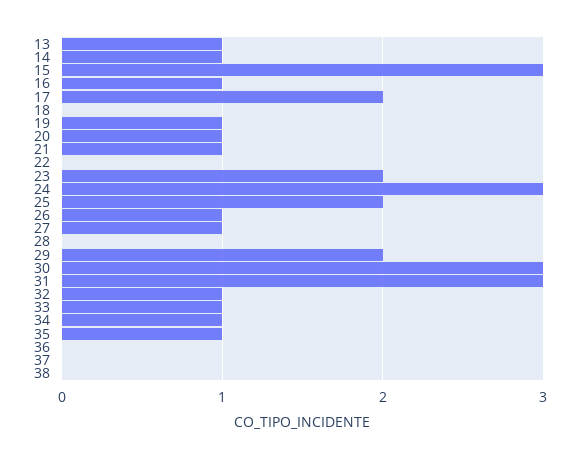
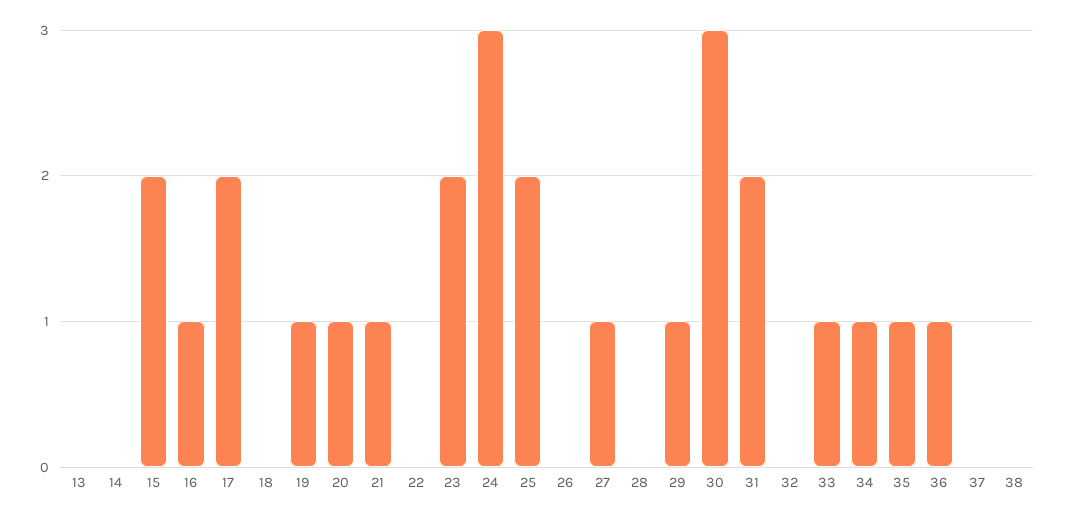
  {
-   "13": 1,
+   "13": 0,
-   "14": 1,
+   "14": 0,
-   "15": 3,
+   "15": 2,
    "16": 1,
    "17": 2,
    "18": 0,
    "19": 1,
    "20": 1,
    "21": 1,
    "22": 0,
    "23": 2,
    "24": 3,
    "25": 2,
-   "26": 1,
+   "26": 0,
    "27": 1,
    "28": 0,
-   "29": 2,
+   "29": 1,
    "30": 3,
-   "31": 3,
+   "31": 2,
-   "32": 1,
+   "32": 0,
    "33": 1,
    "34": 1,
    "35": 1,
-   "36": 0,
+   "36": 1,
    "37": 0,
    "38": 0
  }

